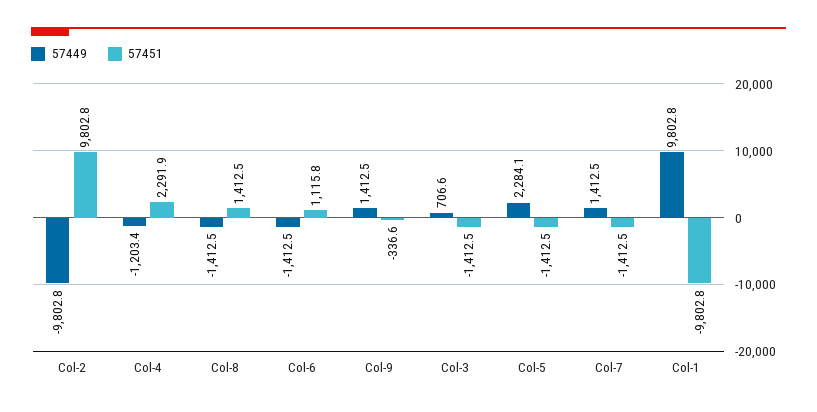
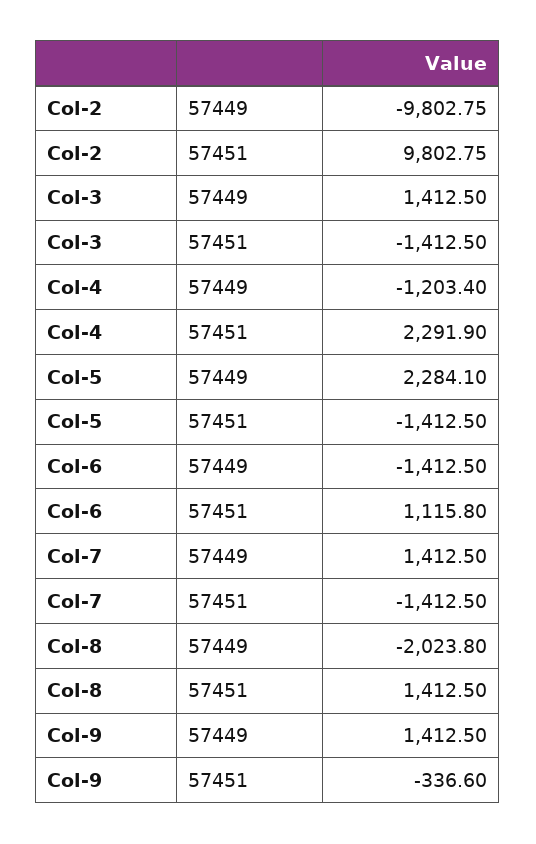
  {
    "57449": {
      "Col-2": -9802.75,
      "Col-4": -1203.4,
-     "Col-8": -1412.5,
+     "Col-8": -2023.8,
      "Col-6": -1412.5,
      "Col-9": 1412.5,
-     "Col-3": 706.6,
+     "Col-3": 1412.5,
      "Col-5": 2284.1,
-     "Col-7": 1412.5,
+     "Col-7": 1412.5
-     "Col-1": 9802.8
    },
    "57451": {
      "Col-2": 9802.75,
      "Col-4": 2291.9,
      "Col-8": 1412.5,
      "Col-6": 1115.8,
      "Col-9": -336.6,
      "Col-3": -1412.5,
      "Col-5": -1412.5,
-     "Col-7": -1412.5,
+     "Col-7": -1412.5
-     "Col-1": -9802.8
    }
  }

